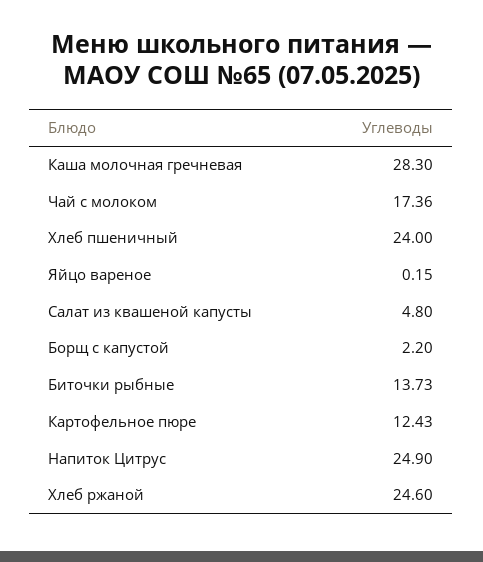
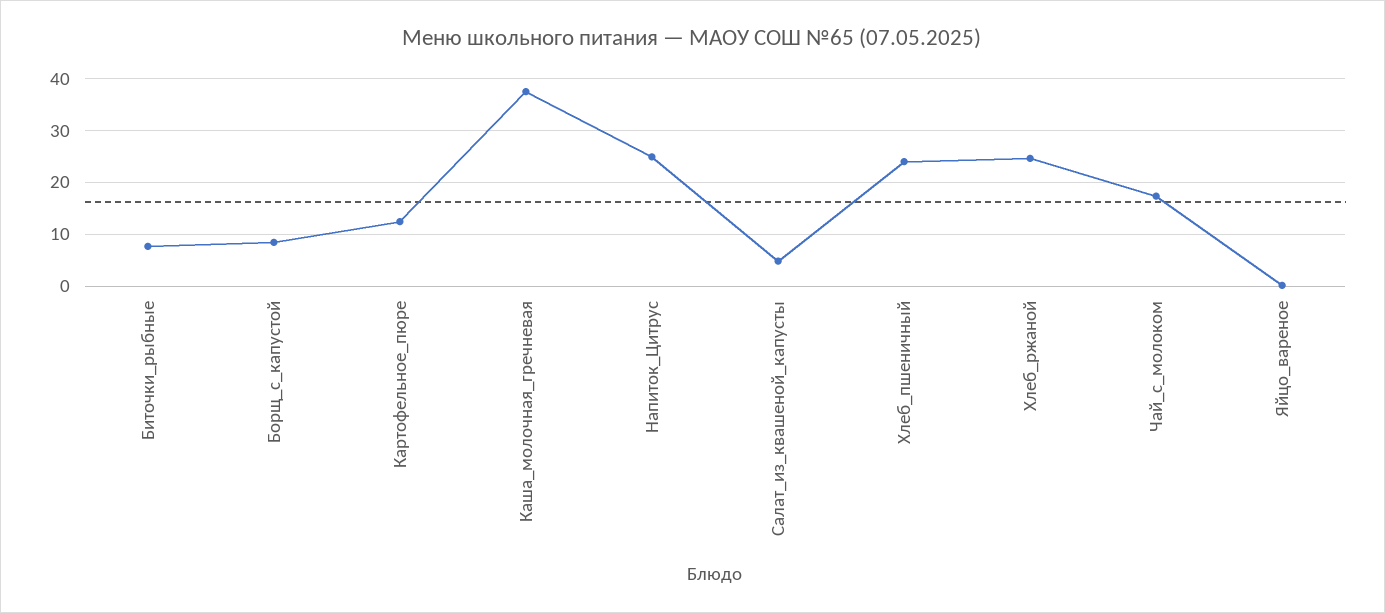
  {
-   "Каша молочная гречневая": 28.3,
+   "Каша молочная гречневая": 38,
    "Чай с молоком": 17.36,
    "Хлеб пшеничный": 24,
    "Яйцо вареное": 0.15,
    "Салат из квашеной капусты": 4.8,
-   "Борщ с капустой": 2.2,
+   "Борщ с капустой": 8,
-   "Биточки рыбные": 13.73,
+   "Биточки рыбные": 8,
    "Картофельное пюре": 12.43,
    "Напиток Цитрус": 24.9,
    "Хлеб ржаной": 24.6
  }

